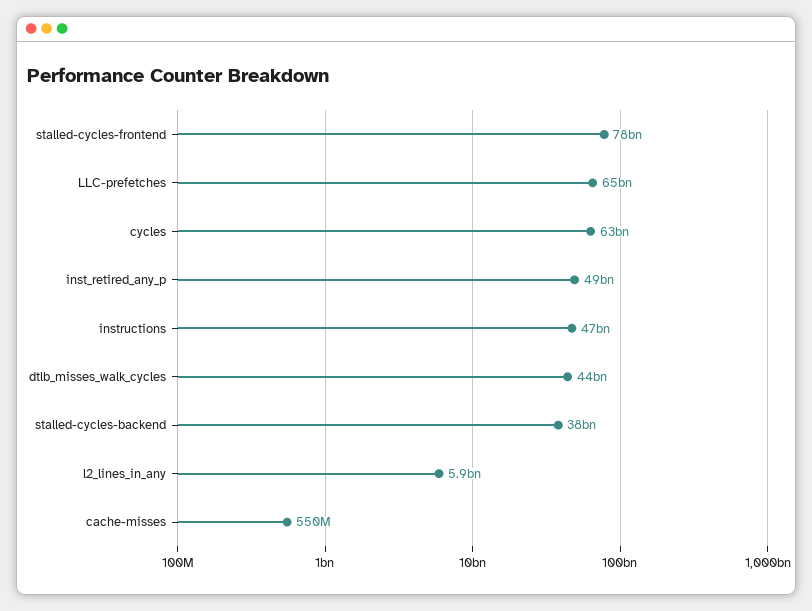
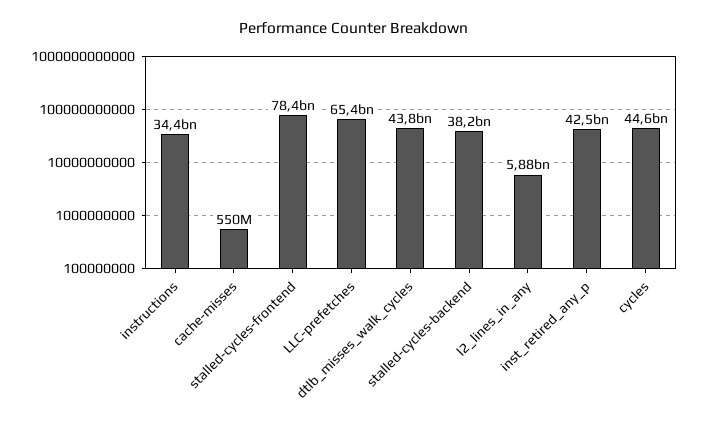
  {
    "stalled-cycles-frontend": 78400000000,
    "LLC-prefetches": 65400000000,
-   "cycles": 63000000000,
+   "cycles": 44600000000,
-   "inst_retired_any_p": 49000000000,
+   "inst_retired_any_p": 42500000000,
-   "instructions": 47000000000,
+   "instructions": 34400000000,
    "dtlb_misses_walk_cycles": 43800000000,
    "stalled-cycles-backend": 38200000000,
    "l2_lines_in_any": 5880000000,
    "cache-misses": 550000000
  }

